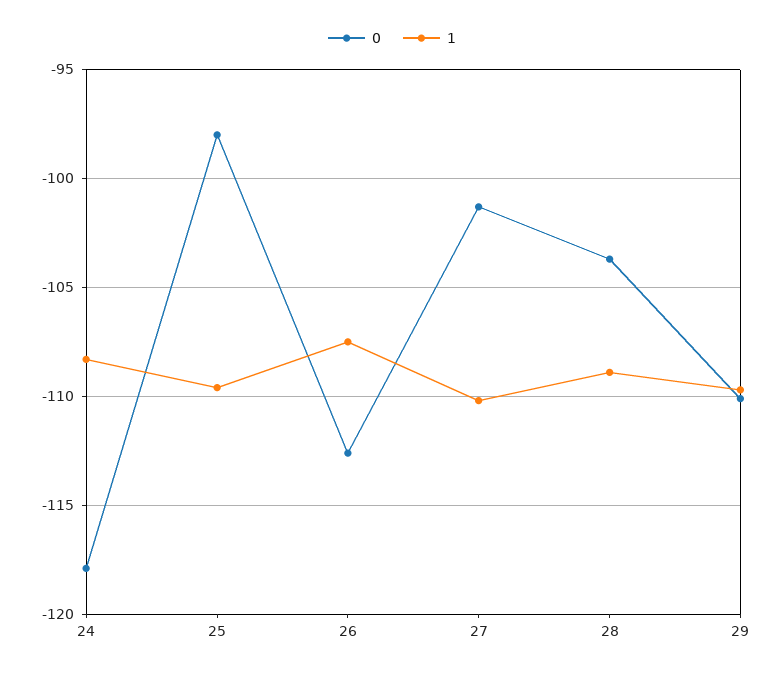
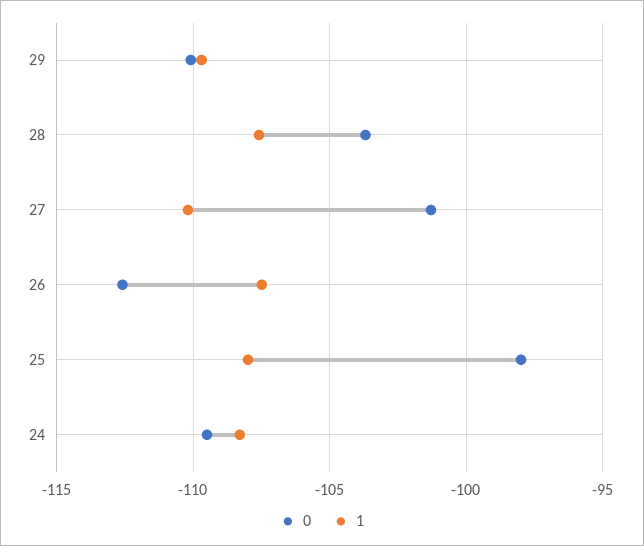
  {
    "0": {
-     "24": -118,
+     "24": -109.5,
      "25": -98,
      "26": -112.5,
      "27": -101.5,
      "28": -103.5,
      "29": -110
    },
    "1": {
      "24": -108.5,
-     "25": -109.5,
+     "25": -108,
      "26": -107.5,
      "27": -110,
-     "28": -109,
+     "28": -107.5,
      "29": -109.5
    }
  }

